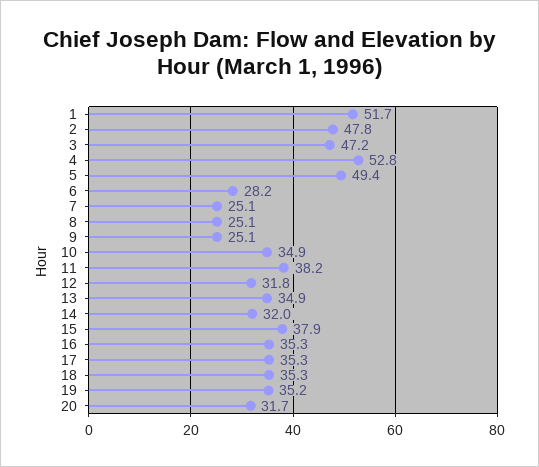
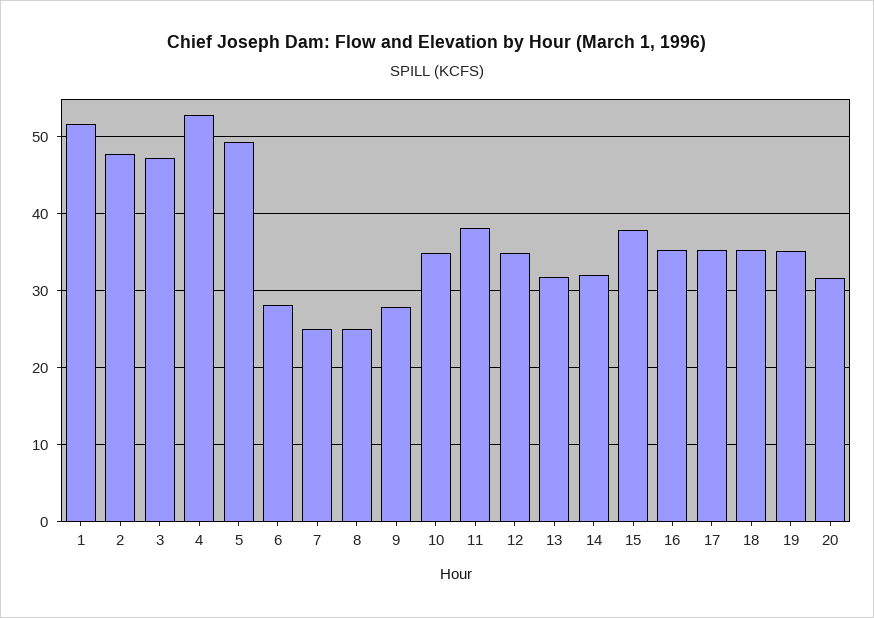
  {
    "1": 51.7,
    "2": 47.8,
    "3": 47.2,
    "4": 52.8,
    "5": 49.4,
    "6": 28.2,
    "7": 25.1,
    "8": 25.1,
-   "9": 25.1,
+   "9": 28,
    "10": 34.9,
    "11": 38.2,
-   "12": 31.8,
+   "12": 35,
-   "13": 34.9,
+   "13": 32,
    "14": 32,
    "15": 37.9,
    "16": 35.3,
    "17": 35.3,
    "18": 35.3,
    "19": 35.2,
    "20": 31.7
  }

